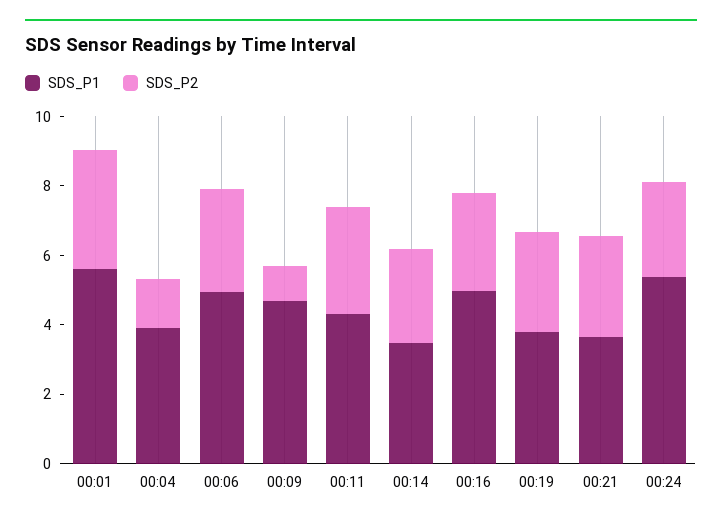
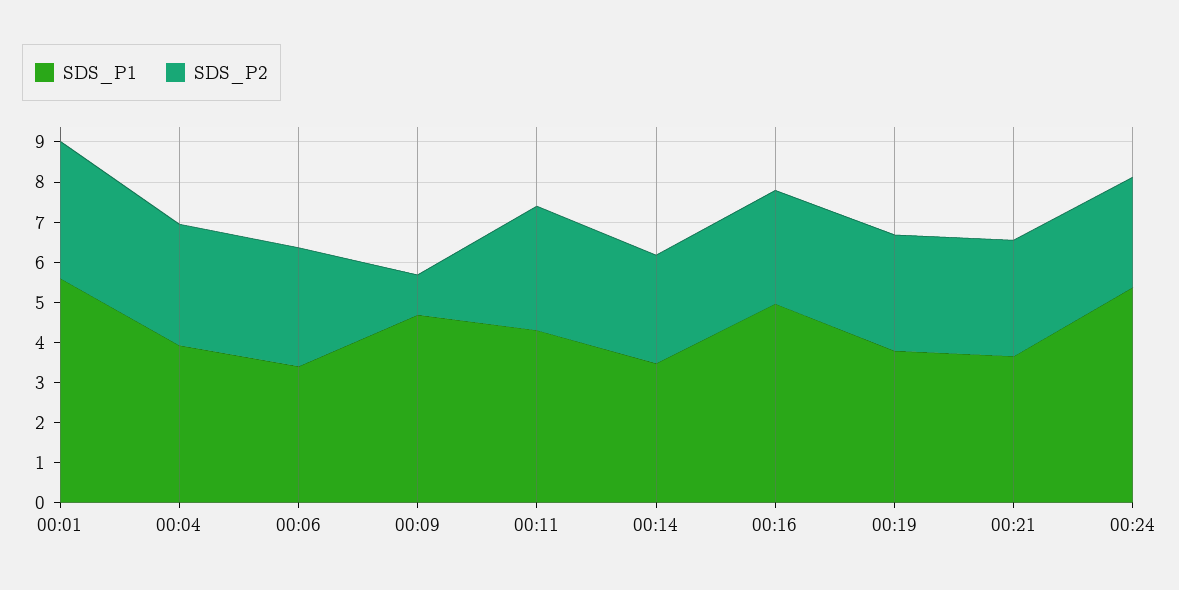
  {
    "SDS_P1": {
      "00:01": 5.6,
      "00:04": 4,
-     "00:06": 5,
+     "00:06": 3.4,
      "00:09": 4.6,
      "00:11": 4.4,
      "00:14": 3.4,
      "00:16": 5,
      "00:19": 3.8,
      "00:21": 3.6,
      "00:24": 5.4
    },
    "SDS_P2": {
      "00:01": 3.4,
-     "00:04": 1.5,
+     "00:04": 3,
      "00:06": 3,
      "00:09": 1,
      "00:11": 3.2,
      "00:14": 2.8,
      "00:16": 2.8,
      "00:19": 3,
      "00:21": 3,
      "00:24": 2.8
    }
  }

